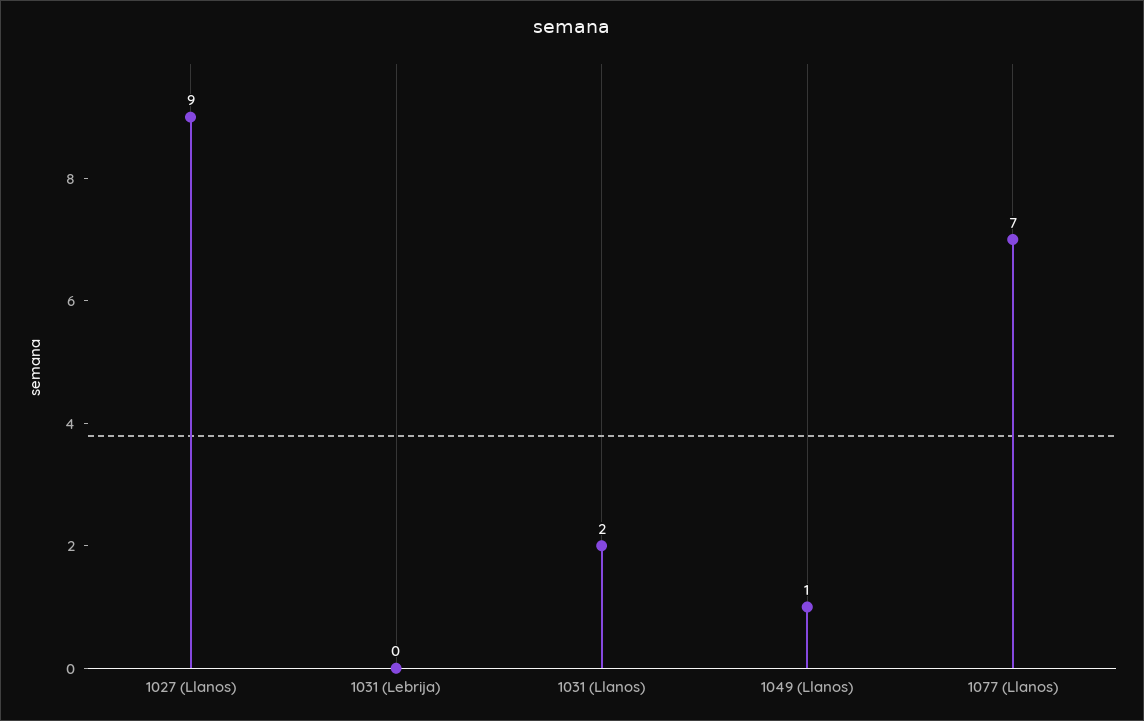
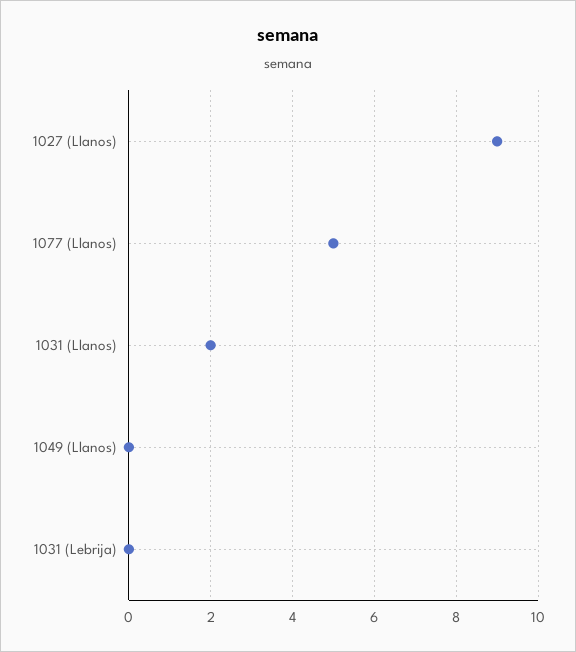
  {
    "1027 (Llanos)": 9,
    "1031 (Lebrija)": 0,
    "1031 (Llanos)": 2,
-   "1049 (Llanos)": 1,
+   "1049 (Llanos)": 0,
-   "1077 (Llanos)": 7
+   "1077 (Llanos)": 5
  }

